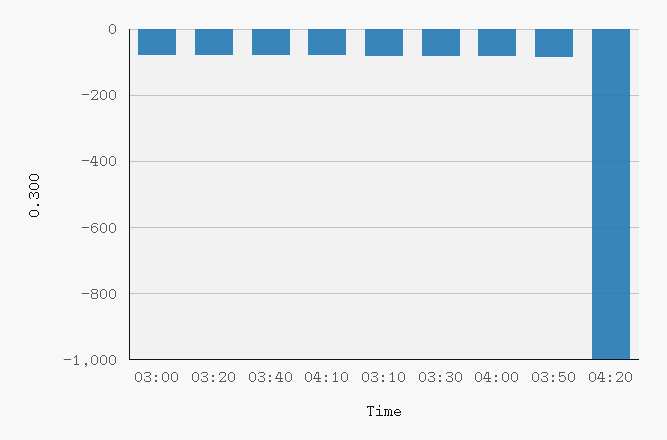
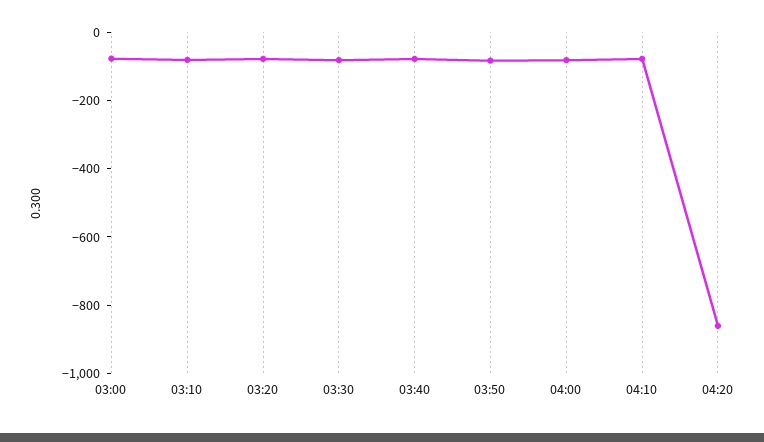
  {
    "03:00": -80,
    "03:20": -80,
    "03:40": -80,
    "04:10": -80,
    "03:10": -80,
    "03:30": -80,
    "04:00": -80,
    "03:50": -80,
-   "04:20": -1000
+   "04:20": -850
  }

